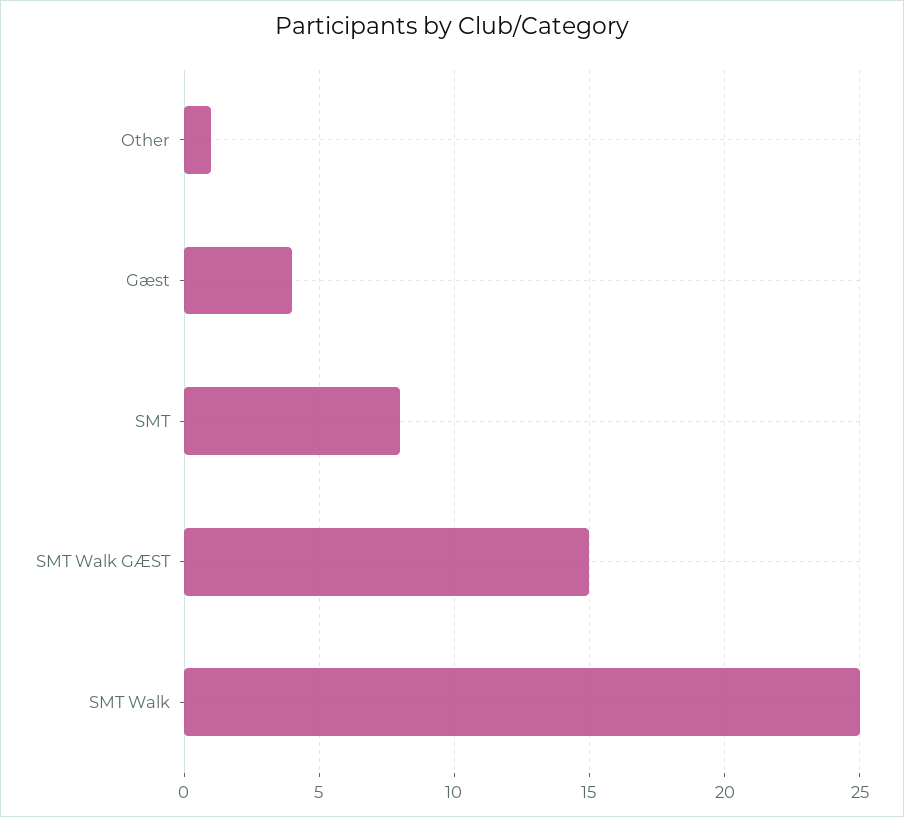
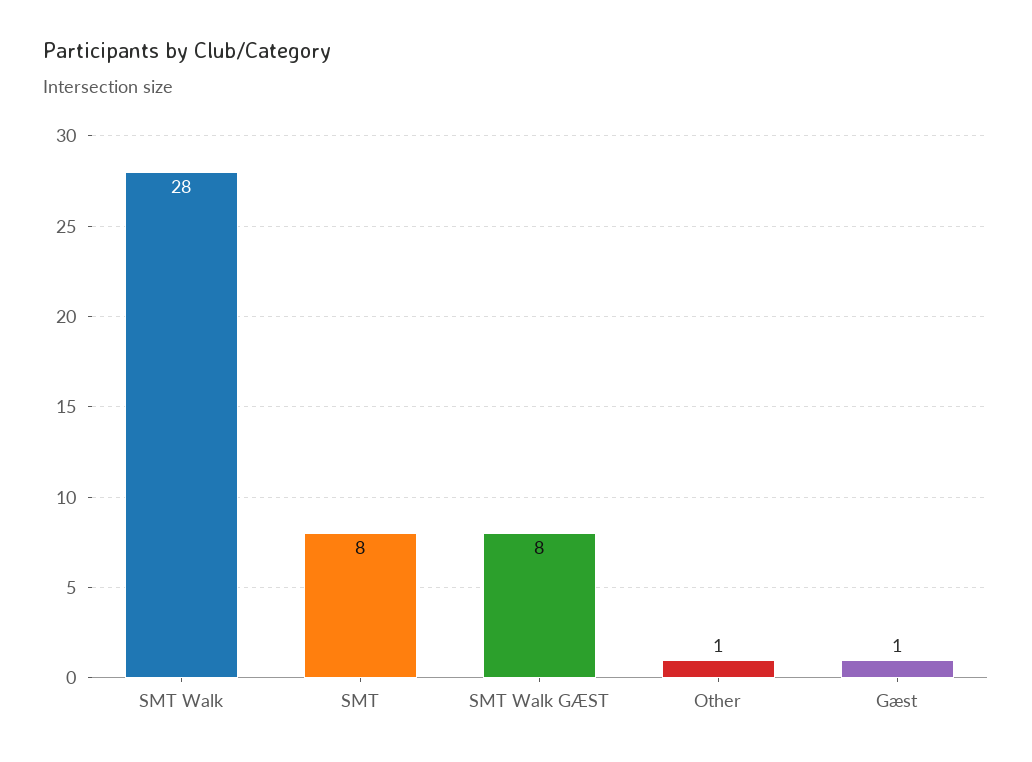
  {
    "Other": 1,
-   "Gæst": 4,
+   "Gæst": 1,
    "SMT": 8,
-   "SMT Walk GÆST": 15,
+   "SMT Walk GÆST": 8,
-   "SMT Walk": 25
+   "SMT Walk": 28
  }

